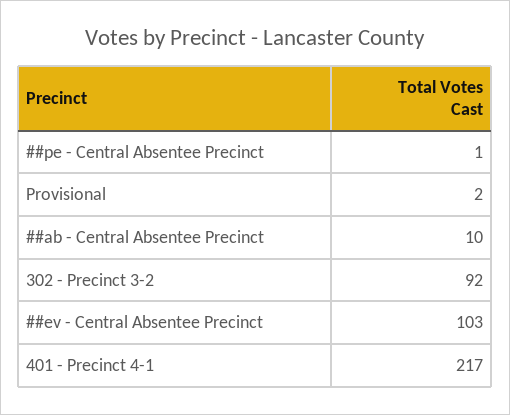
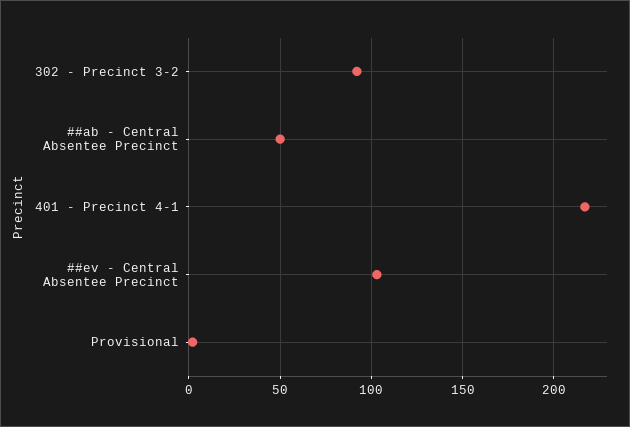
  {
-   "##pe - Central Absentee Precinct": 1,
    "Provisional": 2,
-   "##ab - Central Absentee Precinct": 10,
+   "##ab - Central Absentee Precinct": 50,
    "302 - Precinct 3-2": 92,
    "##ev - Central Absentee Precinct": 103,
    "401 - Precinct 4-1": 217
  }

